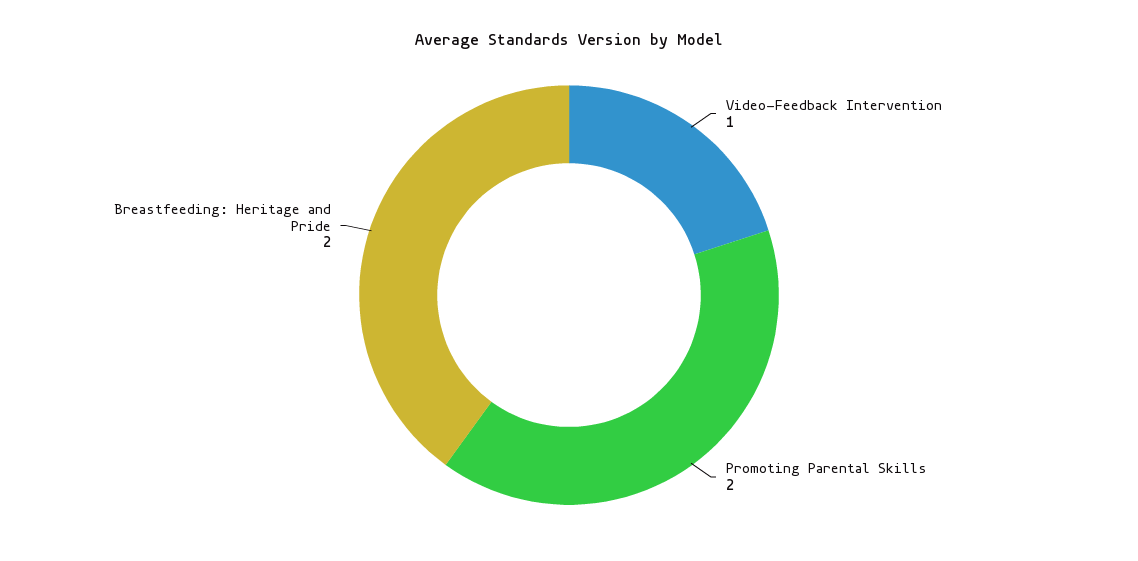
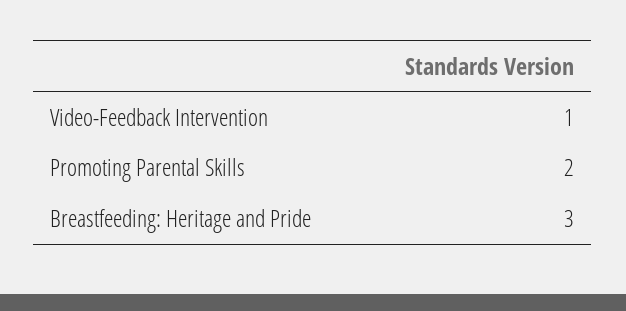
  {
    "Video-Feedback Intervention": 1,
    "Promoting Parental Skills": 2,
-   "Breastfeeding: Heritage and Pride": 2
+   "Breastfeeding: Heritage and Pride": 3
  }

